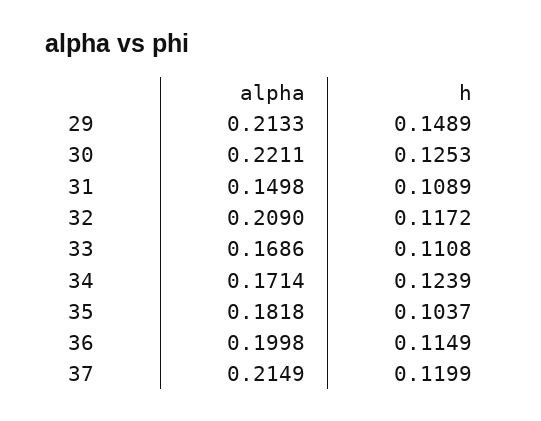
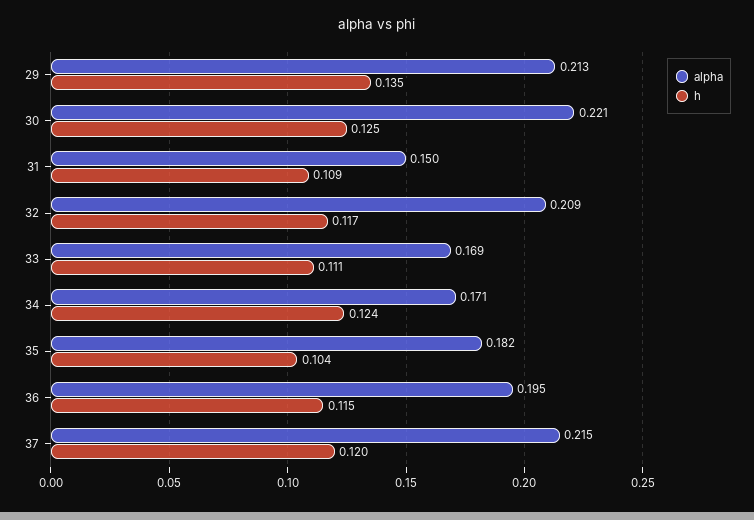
  {
    "alpha": {
      "29": 0.2133,
      "30": 0.2211,
      "31": 0.1498,
      "32": 0.209,
      "33": 0.1686,
      "34": 0.1714,
      "35": 0.1818,
-     "36": 0.1998,
+     "36": 0.195,
      "37": 0.2149
    },
    "h": {
-     "29": 0.1489,
+     "29": 0.135,
      "30": 0.1253,
      "31": 0.1089,
      "32": 0.1172,
      "33": 0.1108,
      "34": 0.1239,
      "35": 0.1037,
      "36": 0.1149,
      "37": 0.1199
    }
  }

